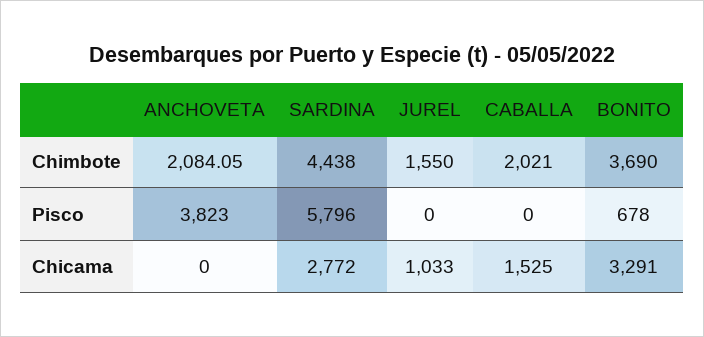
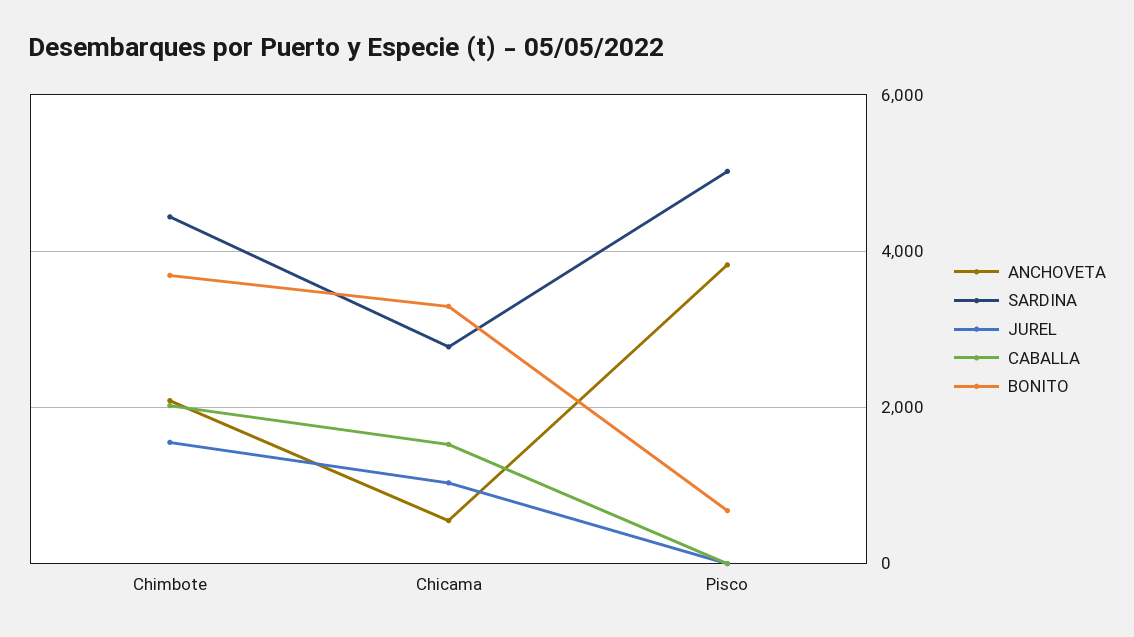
  {
    "ANCHOVETA": {
      "Chimbote": 2084.05,
      "Pisco": 3823,
-     "Chicama": 0
+     "Chicama": 600
    },
    "SARDINA": {
      "Chimbote": 4438,
-     "Pisco": 5796,
+     "Pisco": 5000,
      "Chicama": 2772
    },
    "JUREL": {
      "Chimbote": 1550,
      "Pisco": 0,
      "Chicama": 1033
    },
    "CABALLA": {
      "Chimbote": 2021,
      "Pisco": 0,
      "Chicama": 1525
    },
    "BONITO": {
      "Chimbote": 3690,
      "Pisco": 678,
      "Chicama": 3291
    }
  }

